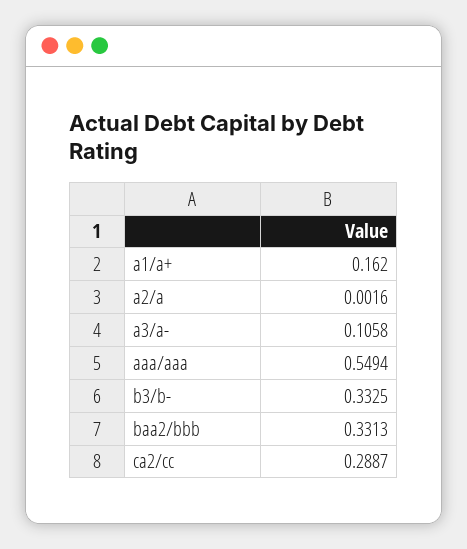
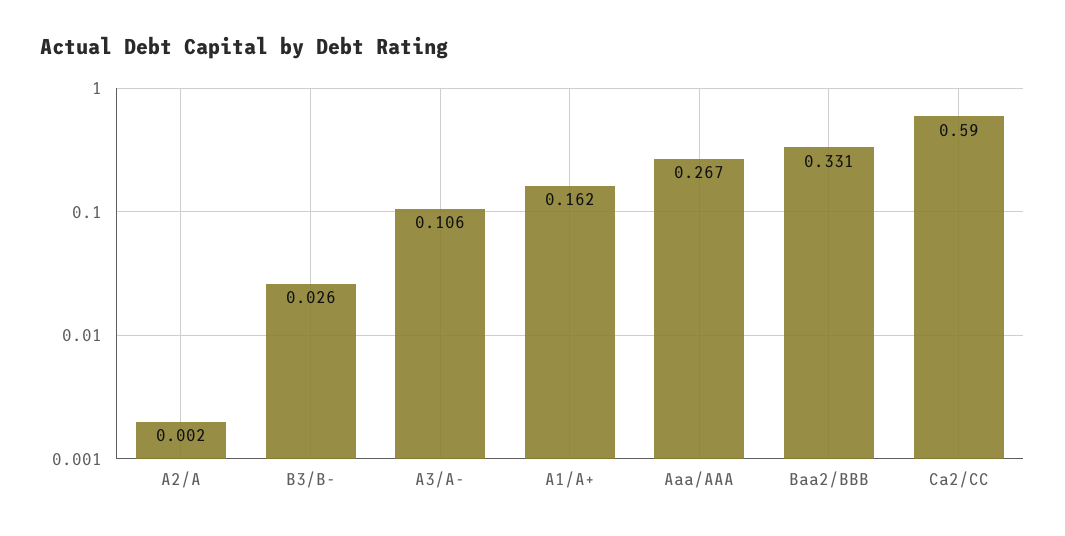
  {
    "a1/a+": 0.162,
    "a2/a": 0.0016,
    "a3/a-": 0.1058,
-   "aaa/aaa": 0.5494,
+   "aaa/aaa": 0.267,
-   "b3/b-": 0.3325,
+   "b3/b-": 0.026,
    "baa2/bbb": 0.3313,
-   "ca2/cc": 0.2887
+   "ca2/cc": 0.59
  }

